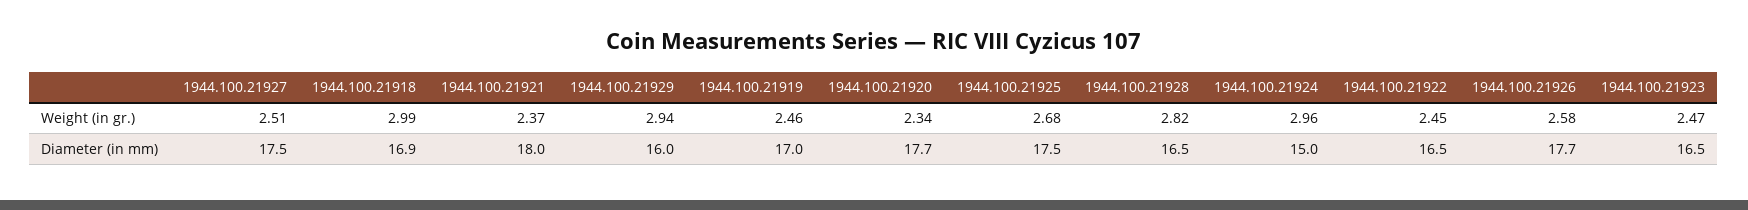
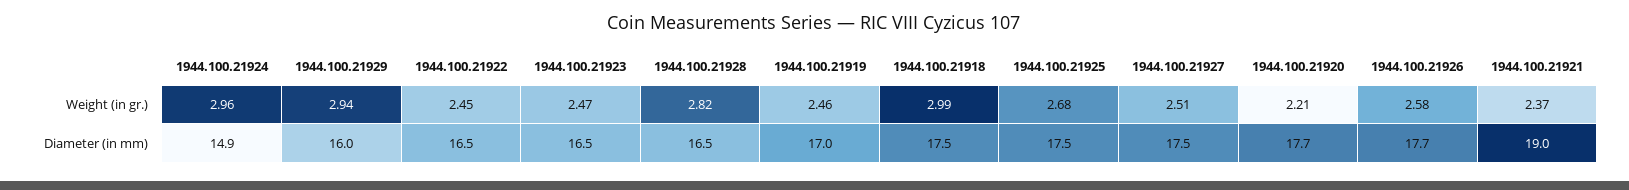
  {
    "1944.100.21927": {
      "Weight (in gr.)": 2.51,
      "Diameter (in mm)": 17.5
    },
    "1944.100.21918": {
      "Weight (in gr.)": 2.99,
-     "Diameter (in mm)": 16.9
+     "Diameter (in mm)": 17.5
    },
    "1944.100.21921": {
      "Weight (in gr.)": 2.37,
-     "Diameter (in mm)": 18
+     "Diameter (in mm)": 19
    },
    "1944.100.21929": {
      "Weight (in gr.)": 2.94,
      "Diameter (in mm)": 16
    },
    "1944.100.21919": {
      "Weight (in gr.)": 2.46,
      "Diameter (in mm)": 17
    },
    "1944.100.21920": {
-     "Weight (in gr.)": 2.34,
+     "Weight (in gr.)": 2.21,
      "Diameter (in mm)": 17.7
    },
    "1944.100.21925": {
      "Weight (in gr.)": 2.68,
      "Diameter (in mm)": 17.5
    },
    "1944.100.21928": {
      "Weight (in gr.)": 2.82,
      "Diameter (in mm)": 16.5
    },
    "1944.100.21924": {
      "Weight (in gr.)": 2.96,
-     "Diameter (in mm)": 15
+     "Diameter (in mm)": 14.9
    },
    "1944.100.21922": {
      "Weight (in gr.)": 2.45,
      "Diameter (in mm)": 16.5
    },
    "1944.100.21926": {
      "Weight (in gr.)": 2.58,
      "Diameter (in mm)": 17.7
    },
    "1944.100.21923": {
      "Weight (in gr.)": 2.47,
      "Diameter (in mm)": 16.5
    }
  }

